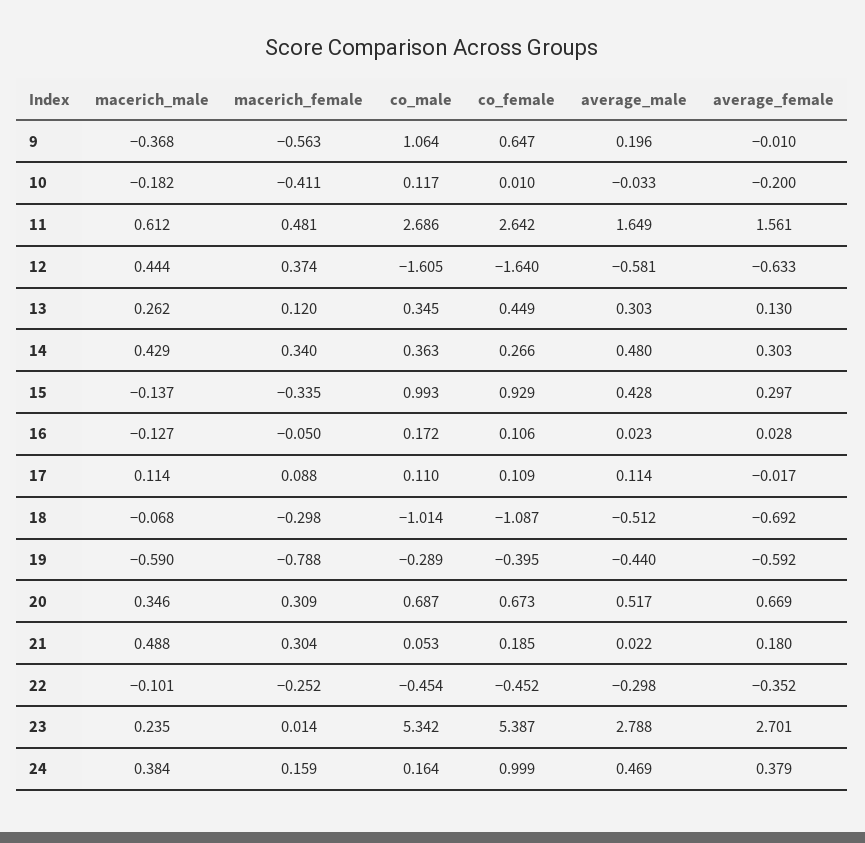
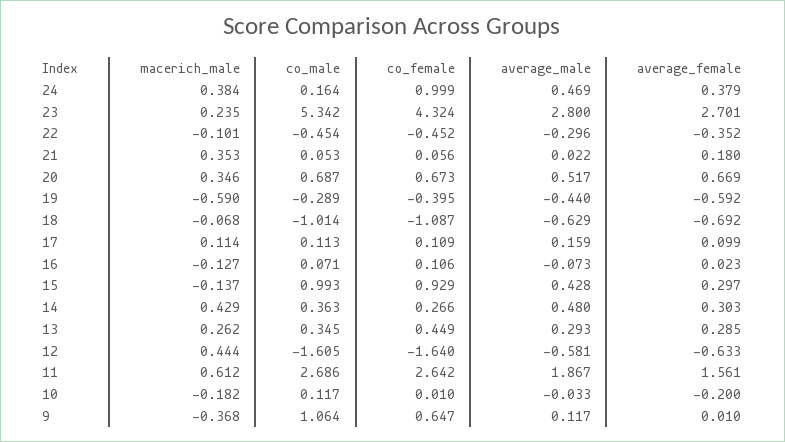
  {
    "macerich_male": {
      "9": -0.368,
      "10": -0.182,
      "11": 0.612,
      "12": 0.444,
      "13": 0.262,
      "14": 0.429,
      "15": -0.137,
      "16": -0.127,
      "17": 0.114,
      "18": -0.068,
      "19": -0.59,
      "20": 0.346,
-     "21": 0.488,
+     "21": 0.353,
      "22": -0.101,
      "23": 0.235,
      "24": 0.384
    },
-   "macerich_female": {
-     "9": -0.563,
-     "10": -0.411,
-     "11": 0.481,
-     "12": 0.374,
-     "13": 0.12,
-     "14": 0.34,
-     "15": -0.335,
-     "16": -0.05,
-     "17": 0.088,
-     "18": -0.298,
-     "19": -0.788,
-     "20": 0.309,
-     "21": 0.304,
-     "22": -0.252,
-     "23": 0.014,
-     "24": 0.159
-   },
    "co_male": {
      "9": 1.064,
      "10": 0.117,
      "11": 2.686,
      "12": -1.605,
      "13": 0.345,
      "14": 0.363,
      "15": 0.993,
-     "16": 0.172,
+     "16": 0.071,
-     "17": 0.11,
+     "17": 0.113,
      "18": -1.014,
      "19": -0.289,
      "20": 0.687,
      "21": 0.053,
      "22": -0.454,
      "23": 5.342,
      "24": 0.164
    },
    "co_female": {
      "9": 0.647,
      "10": 0.01,
      "11": 2.642,
      "12": -1.64,
      "13": 0.449,
      "14": 0.266,
      "15": 0.929,
      "16": 0.106,
      "17": 0.109,
      "18": -1.087,
      "19": -0.395,
      "20": 0.673,
-     "21": 0.185,
+     "21": 0.056,
      "22": -0.452,
-     "23": 5.387,
+     "23": 4.324,
      "24": 0.999
    },
    "average_male": {
-     "9": 0.196,
+     "9": 0.117,
      "10": -0.033,
-     "11": 1.649,
+     "11": 1.867,
      "12": -0.581,
-     "13": 0.303,
+     "13": 0.293,
      "14": 0.48,
      "15": 0.428,
-     "16": 0.023,
+     "16": -0.073,
-     "17": 0.114,
+     "17": 0.159,
-     "18": -0.512,
+     "18": -0.629,
      "19": -0.44,
      "20": 0.517,
      "21": 0.022,
-     "22": -0.298,
+     "22": -0.296,
-     "23": 2.788,
+     "23": 2.8,
      "24": 0.469
    },
    "average_female": {
-     "9": -0.01,
+     "9": 0.01,
      "10": -0.2,
      "11": 1.561,
      "12": -0.633,
-     "13": 0.13,
+     "13": 0.285,
      "14": 0.303,
      "15": 0.297,
-     "16": 0.028,
+     "16": 0.023,
-     "17": -0.017,
+     "17": 0.099,
      "18": -0.692,
      "19": -0.592,
      "20": 0.669,
      "21": 0.18,
      "22": -0.352,
      "23": 2.701,
      "24": 0.379
    }
  }

